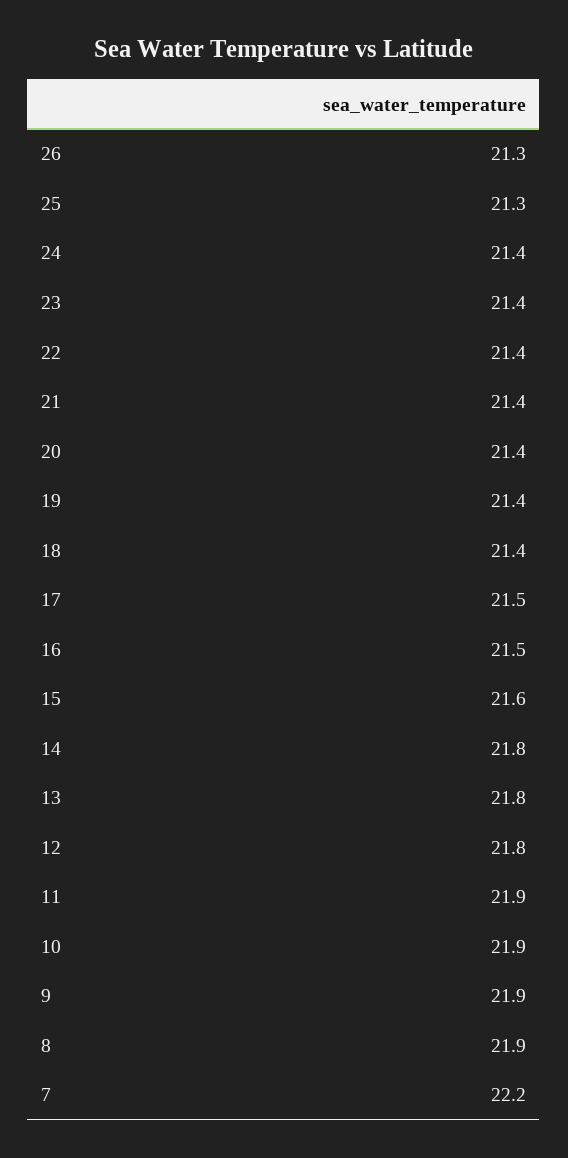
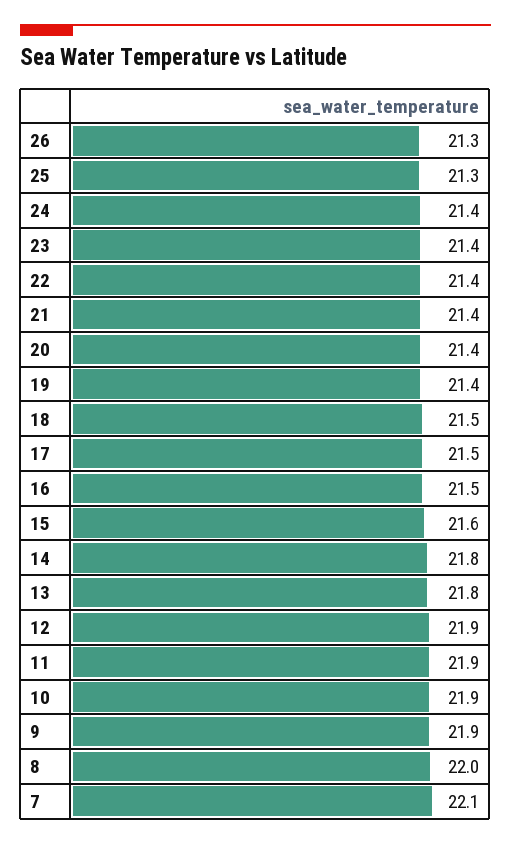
  {
    "26": 21.3,
    "25": 21.3,
    "24": 21.4,
    "23": 21.4,
    "22": 21.4,
    "21": 21.4,
    "20": 21.4,
    "19": 21.4,
-   "18": 21.4,
+   "18": 21.5,
    "17": 21.5,
    "16": 21.5,
    "15": 21.6,
    "14": 21.8,
    "13": 21.8,
-   "12": 21.8,
+   "12": 21.9,
    "11": 21.9,
    "10": 21.9,
    "9": 21.9,
-   "8": 21.9,
+   "8": 22,
-   "7": 22.2
+   "7": 22.1
  }

